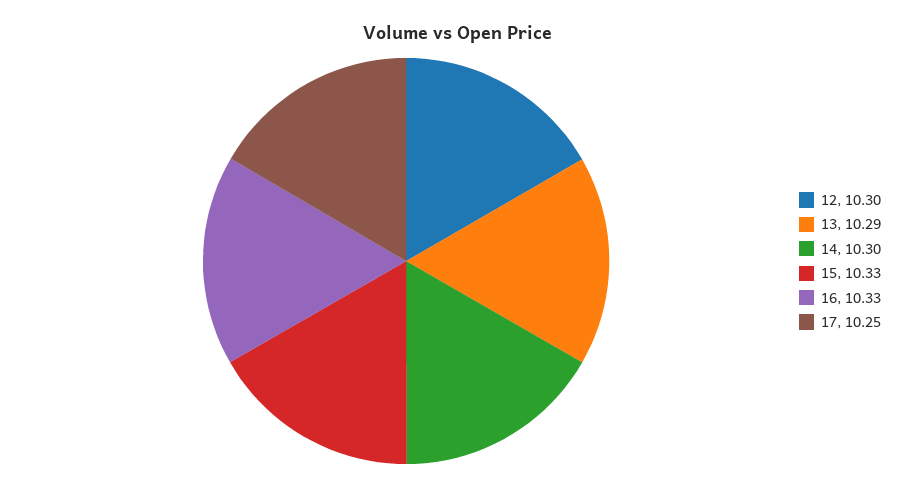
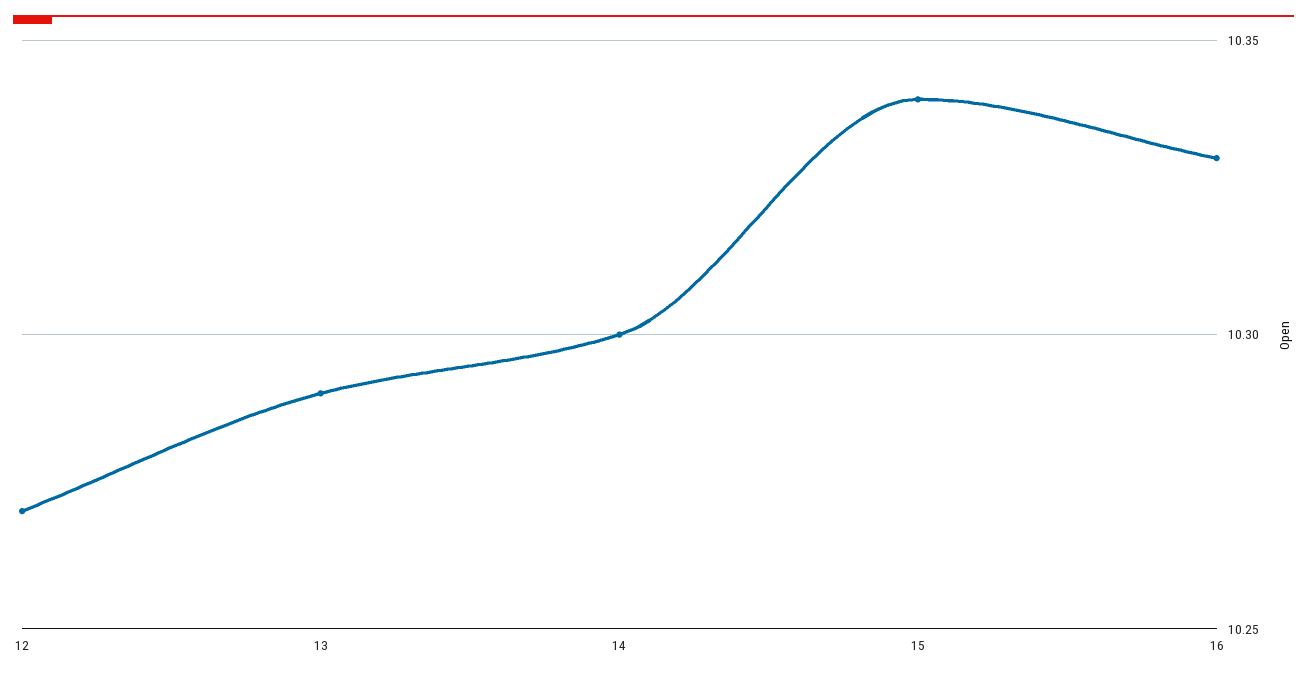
  {
-   "12": 10.3,
+   "12": 10.27,
    "13": 10.29,
    "14": 10.3,
-   "15": 10.33,
+   "15": 10.34,
-   "16": 10.33,
+   "16": 10.33
-   "17": 10.25
  }

